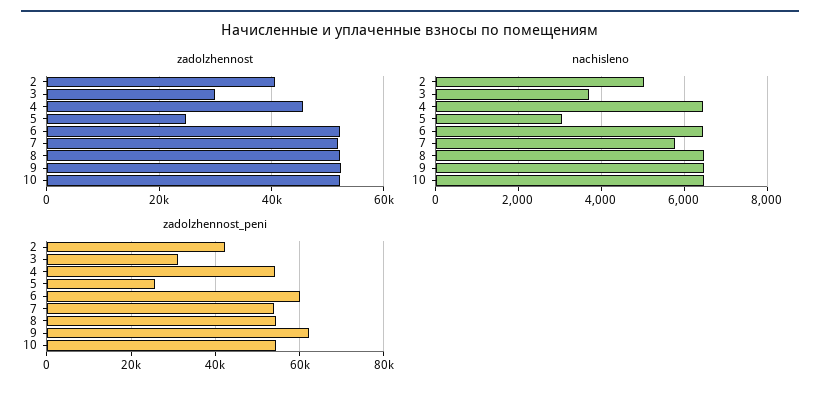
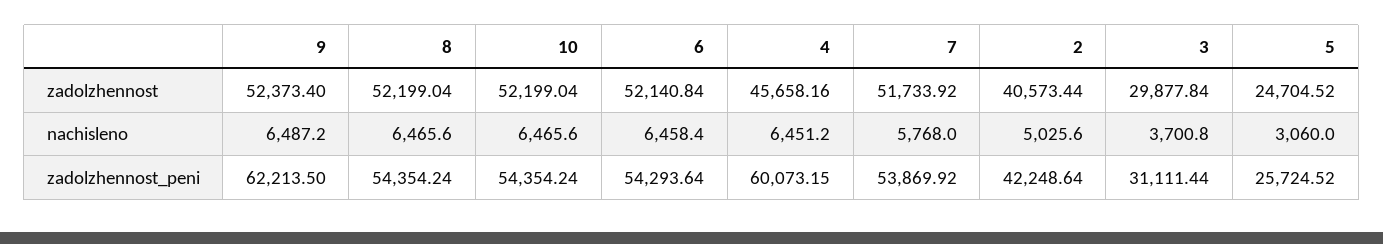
  {
    "zadolzhennost": {
      "2": 40573.44,
      "3": 29877.84,
      "4": 45658.16,
      "5": 24704.52,
      "6": 52140.84,
      "7": 51733.92,
      "8": 52199.04,
      "9": 52373.4,
      "10": 52199.04
    },
    "nachisleno": {
      "2": 5025.6,
      "3": 3700.8,
      "4": 6451.2,
      "5": 3060,
      "6": 6458.4,
      "7": 5768,
      "8": 6465.6,
      "9": 6487.2,
      "10": 6465.6
    },
    "zadolzhennost_peni": {
      "2": 42248.64,
      "3": 31111.44,
-     "4": 54000,
+     "4": 60073.15,
      "5": 25724.52,
-     "6": 60000,
+     "6": 54293.64,
      "7": 53869.92,
      "8": 54354.24,
      "9": 62213.5,
      "10": 54354.24
    }
  }

